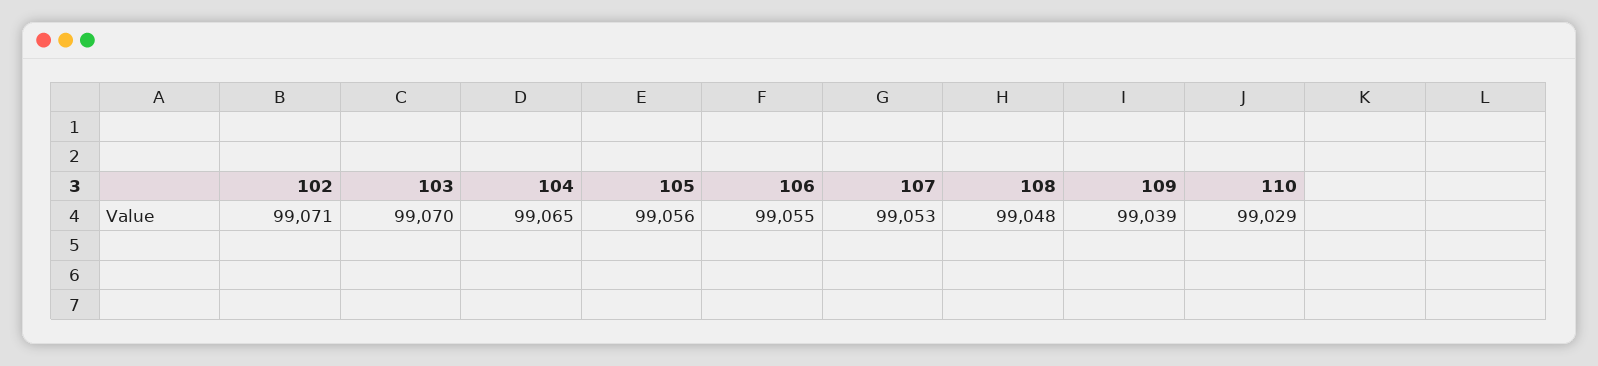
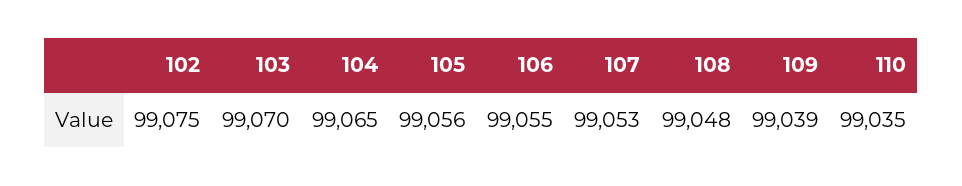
  {
-   "102": 99071,
+   "102": 99075,
    "103": 99070,
    "104": 99065,
    "105": 99056,
    "106": 99055,
    "107": 99053,
    "108": 99048,
    "109": 99039,
-   "110": 99029
+   "110": 99035
  }

